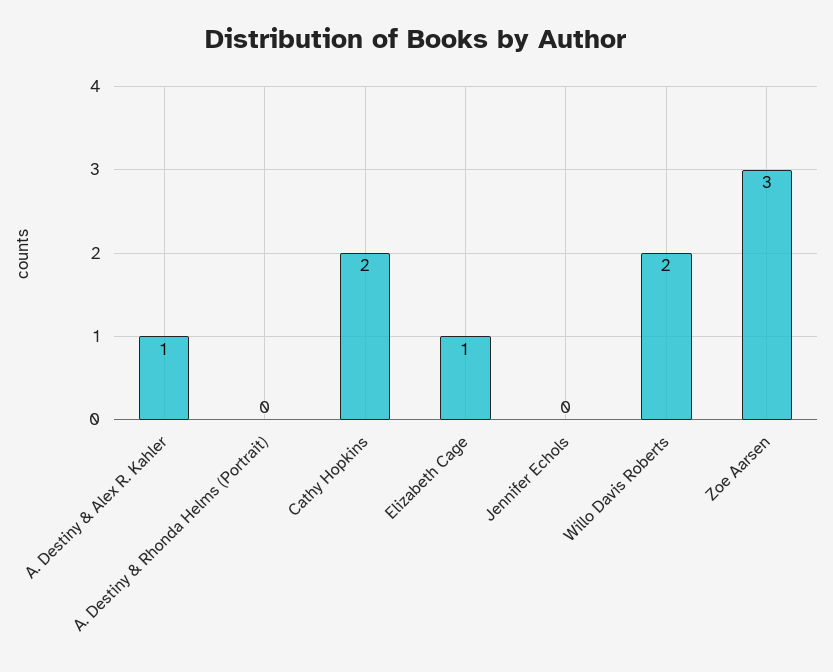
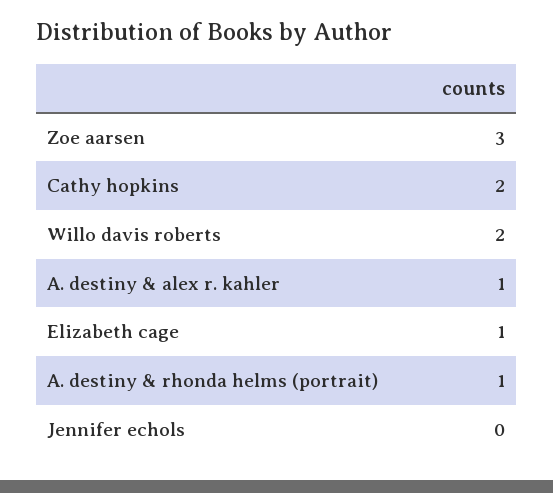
  {
    "A. Destiny & Alex R. Kahler": 1,
-   "A. Destiny & Rhonda Helms (Portrait)": 0,
+   "A. Destiny & Rhonda Helms (Portrait)": 1,
    "Cathy Hopkins": 2,
    "Elizabeth Cage": 1,
    "Jennifer Echols": 0,
    "Willo Davis Roberts": 2,
    "Zoe Aarsen": 3
  }

